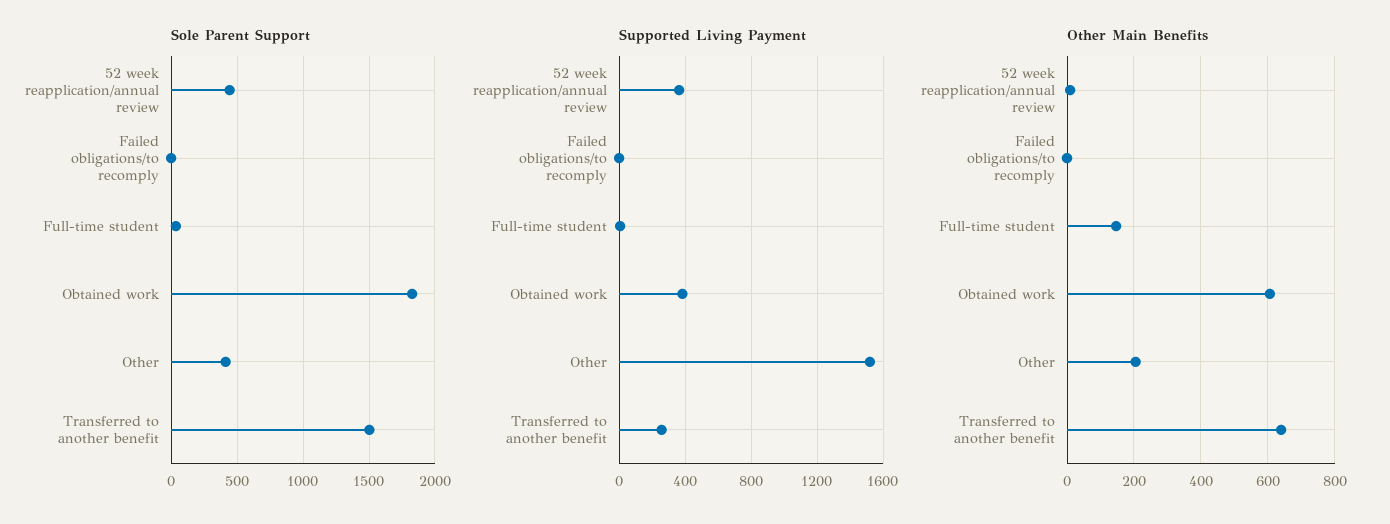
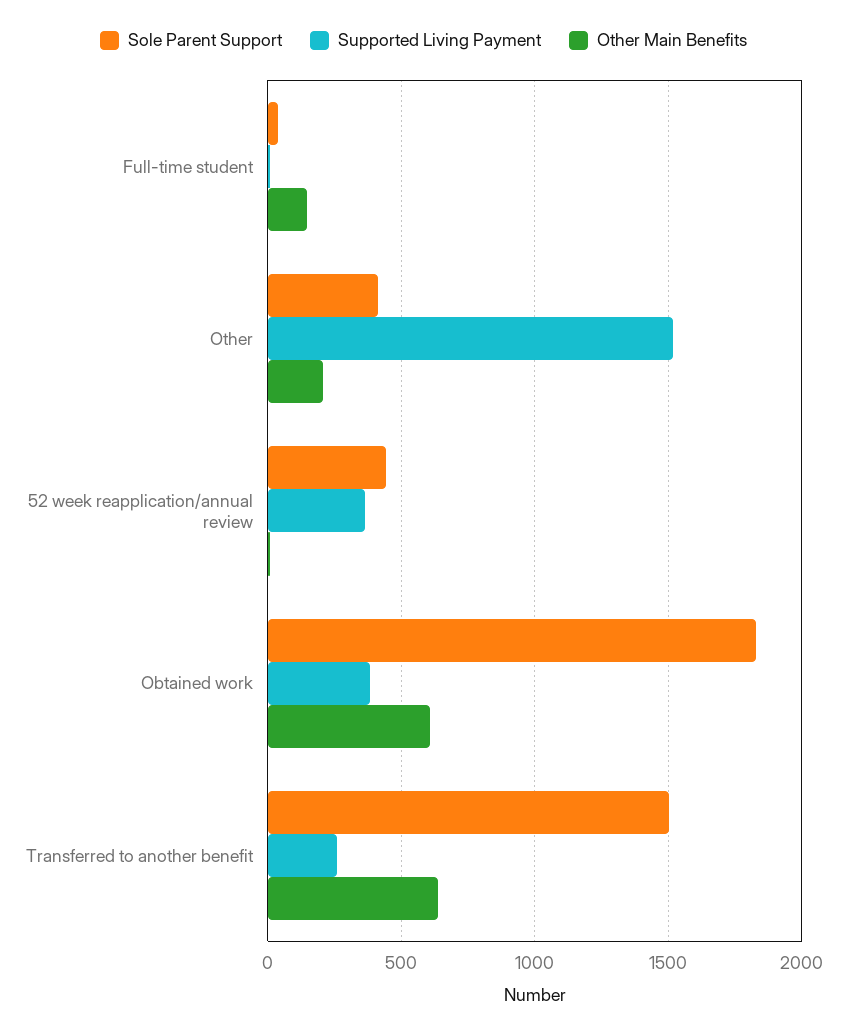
  {
    "Sole Parent Support": {
      "52 week reapplication/annual review": 450,
-     "Failed obligations/to recomply": 0,
      "Full-time student": 50,
      "Obtained work": 1850,
      "Other": 400,
      "Transferred to another benefit": 1500
    },
    "Supported Living Payment": {
      "52 week reapplication/annual review": 350,
-     "Failed obligations/to recomply": 0,
      "Full-time student": 0,
      "Obtained work": 400,
      "Other": 1500,
      "Transferred to another benefit": 250
    },
    "Other Main Benefits": {
      "52 week reapplication/annual review": 0,
-     "Failed obligations/to recomply": 0,
      "Full-time student": 140,
      "Obtained work": 600,
      "Other": 200,
      "Transferred to another benefit": 640
    }
  }

